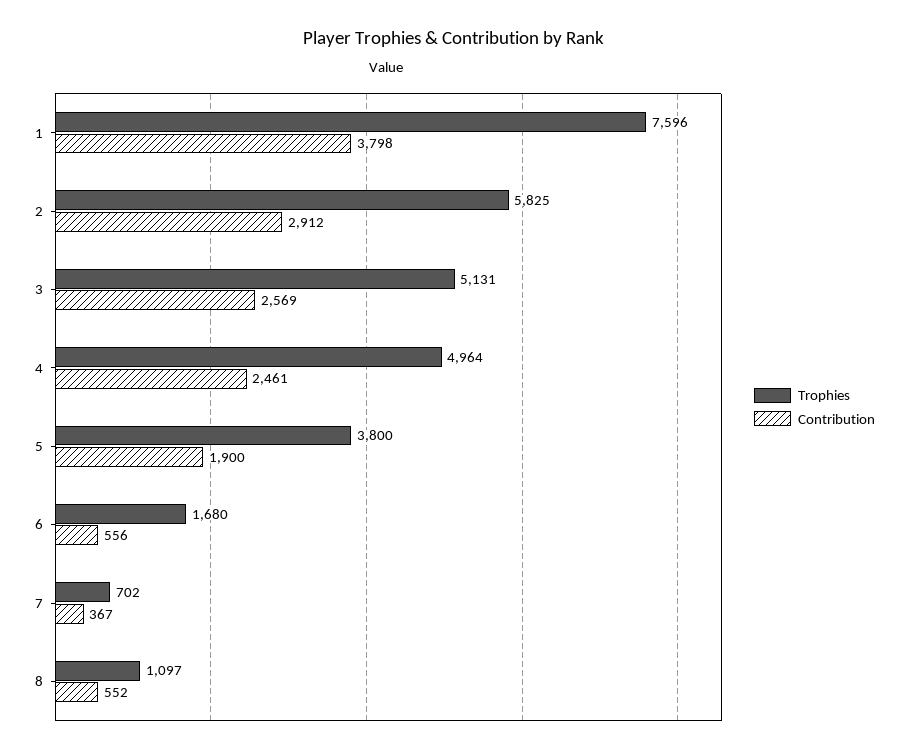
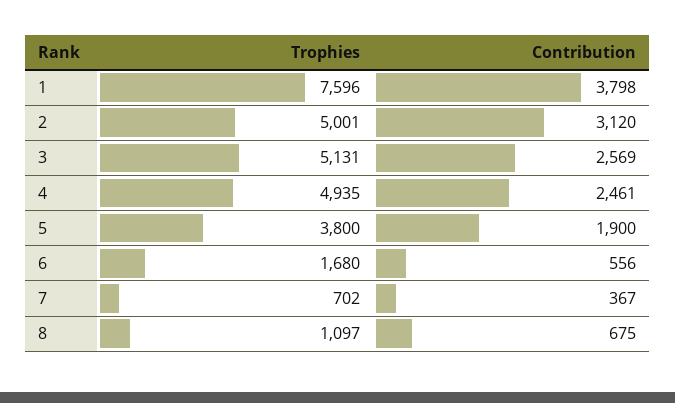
  {
    "Trophies": {
      "1": 7596,
-     "2": 5825,
+     "2": 5001,
      "3": 5131,
-     "4": 4964,
+     "4": 4935,
      "5": 3800,
      "6": 1680,
      "7": 702,
      "8": 1097
    },
    "Contribution": {
      "1": 3798,
-     "2": 2912,
+     "2": 3120,
      "3": 2569,
      "4": 2461,
      "5": 1900,
      "6": 556,
      "7": 367,
-     "8": 552
+     "8": 675
    }
  }

